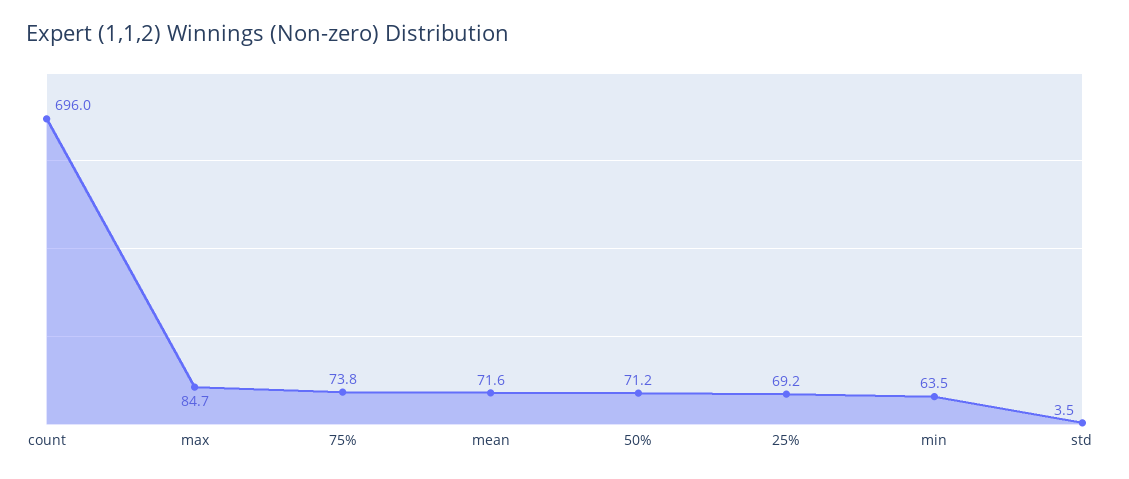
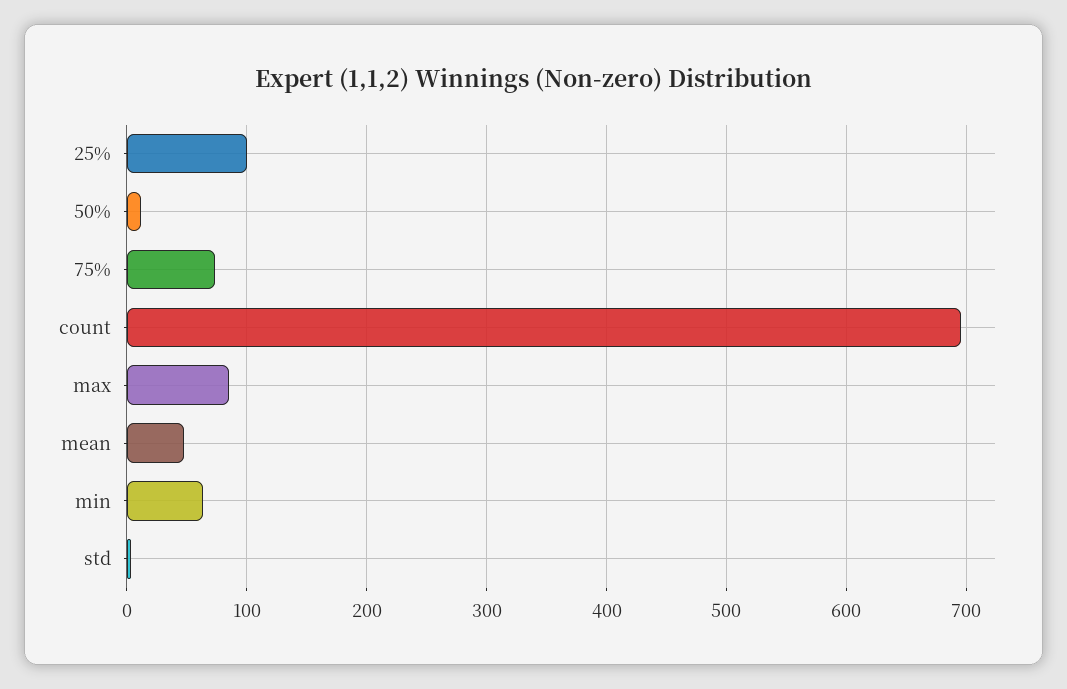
  {
    "count": 696,
    "max": 84.7,
    "75%": 73.8,
-   "mean": 71.6,
+   "mean": 50,
-   "50%": 71.2,
+   "50%": 10,
-   "25%": 69.2,
+   "25%": 100,
    "min": 63.5,
    "std": 3.5
  }

